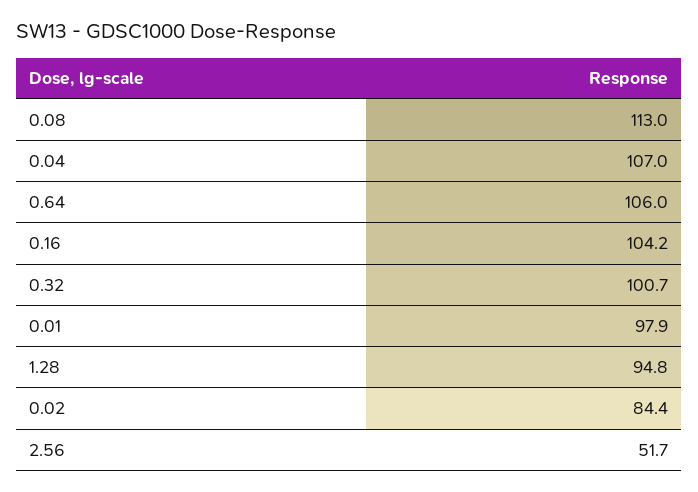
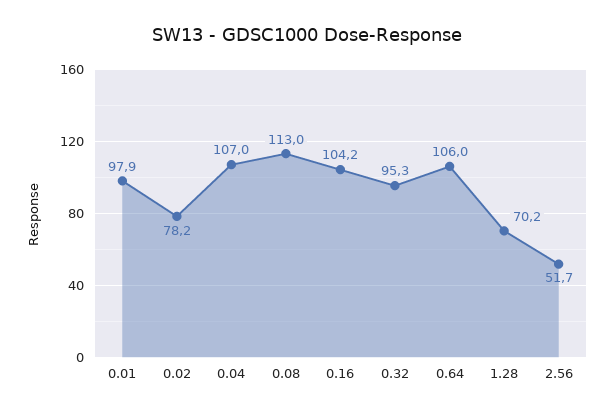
  {
    "0.08": 113,
    "0.04": 107,
    "0.64": 106,
    "0.16": 104.2,
-   "0.32": 100.7,
+   "0.32": 95.3,
    "0.01": 97.9,
-   "1.28": 94.8,
+   "1.28": 70.2,
-   "0.02": 84.4,
+   "0.02": 78.2,
    "2.56": 51.7
  }

